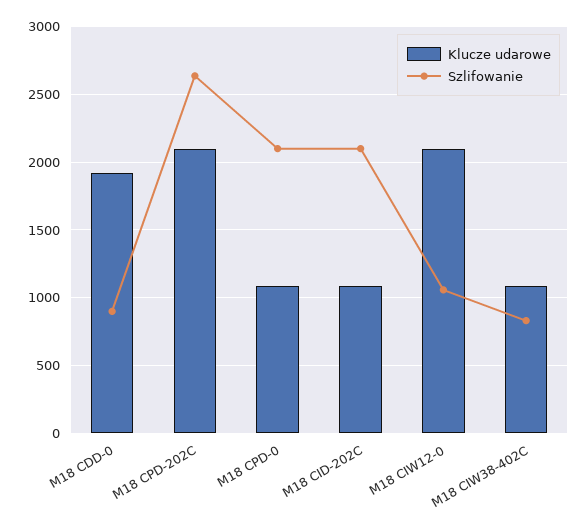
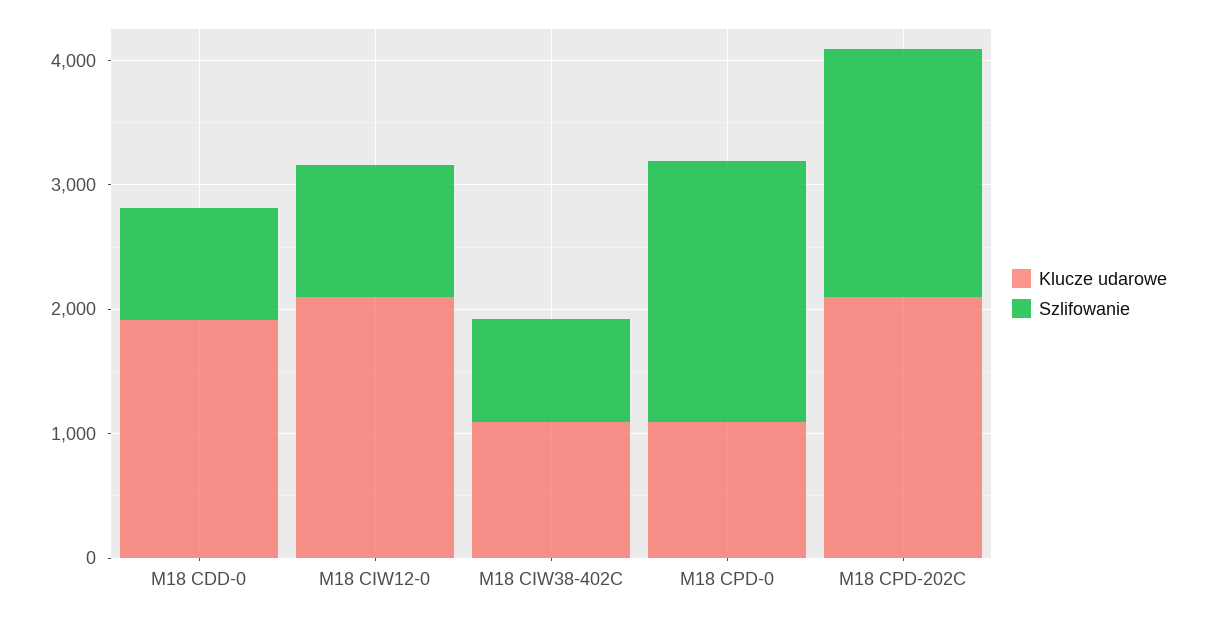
  {
    "Klucze udarowe": {
      "M18 CDD-0": 1900,
      "M18 CPD-202C": 2100,
      "M18 CPD-0": 1100,
-     "M18 CID-202C": 1100,
      "M18 CIW12-0": 2100,
      "M18 CIW38-402C": 1100
    },
    "Szlifowanie": {
      "M18 CDD-0": 900,
-     "M18 CPD-202C": 2650,
+     "M18 CPD-202C": 2000,
      "M18 CPD-0": 2100,
-     "M18 CID-202C": 2100,
      "M18 CIW12-0": 1050,
      "M18 CIW38-402C": 850
    }
  }

